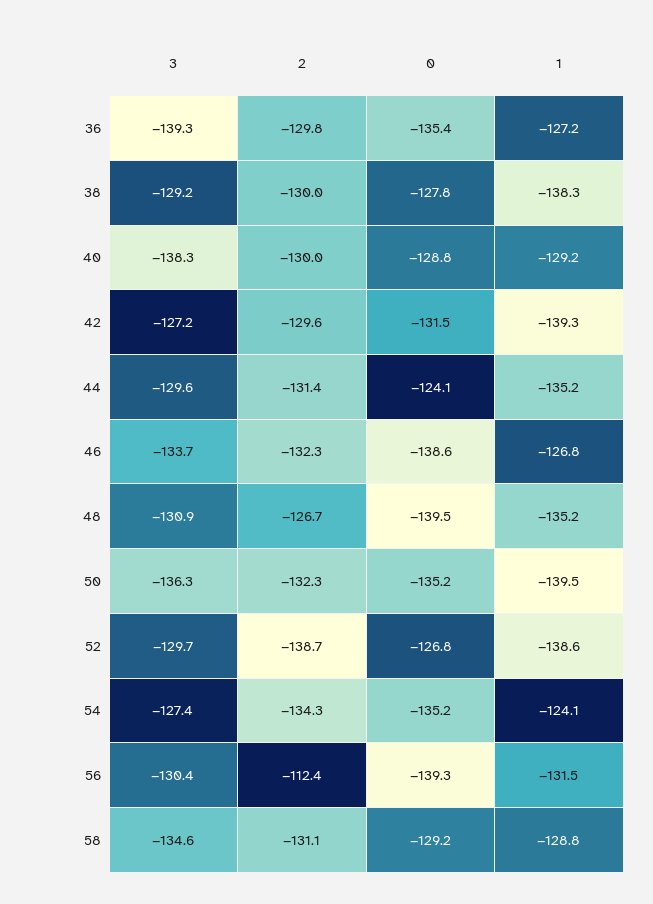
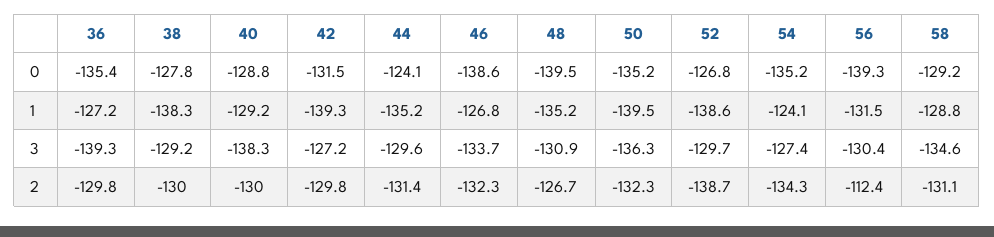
  {
    "3": {
      "36": -139.3,
      "38": -129.2,
      "40": -138.3,
      "42": -127.2,
      "44": -129.6,
      "46": -133.7,
      "48": -130.9,
      "50": -136.3,
      "52": -129.7,
      "54": -127.4,
      "56": -130.4,
      "58": -134.6
    },
    "2": {
      "36": -129.8,
      "38": -130,
      "40": -130,
-     "42": -129.6,
+     "42": -129.8,
      "44": -131.4,
      "46": -132.3,
      "48": -126.7,
      "50": -132.3,
      "52": -138.7,
      "54": -134.3,
      "56": -112.4,
      "58": -131.1
    },
    "0": {
      "36": -135.4,
      "38": -127.8,
      "40": -128.8,
      "42": -131.5,
      "44": -124.1,
      "46": -138.6,
      "48": -139.5,
      "50": -135.2,
      "52": -126.8,
      "54": -135.2,
      "56": -139.3,
      "58": -129.2
    },
    "1": {
      "36": -127.2,
      "38": -138.3,
      "40": -129.2,
      "42": -139.3,
      "44": -135.2,
      "46": -126.8,
      "48": -135.2,
      "50": -139.5,
      "52": -138.6,
      "54": -124.1,
      "56": -131.5,
      "58": -128.8
    }
  }

